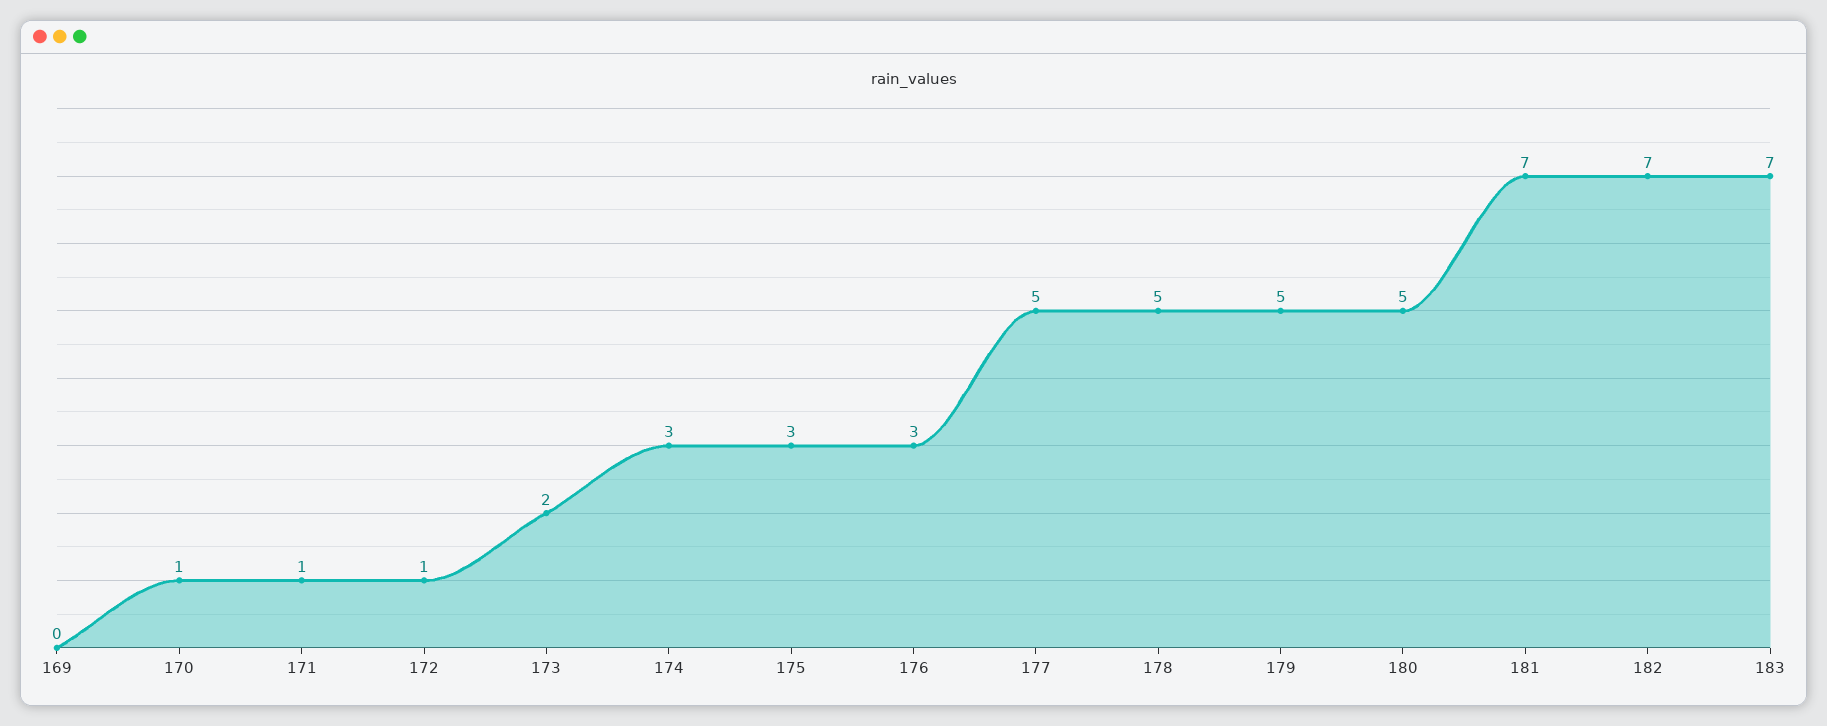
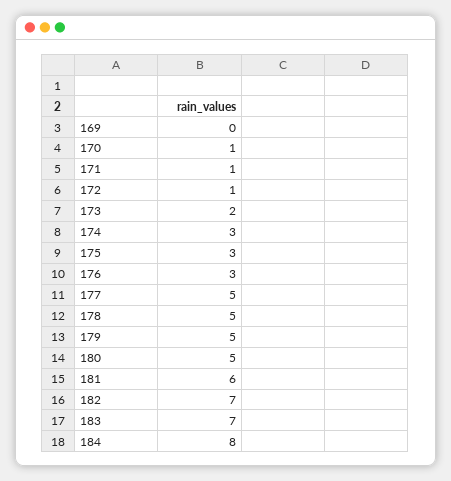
  {
    "169": 0,
    "170": 1,
    "171": 1,
    "172": 1,
    "173": 2,
    "174": 3,
    "175": 3,
    "176": 3,
    "177": 5,
    "178": 5,
    "179": 5,
    "180": 5,
-   "181": 7,
+   "181": 6,
    "182": 7,
-   "183": 7
+   "183": 7,
+   "184": 8
  }

